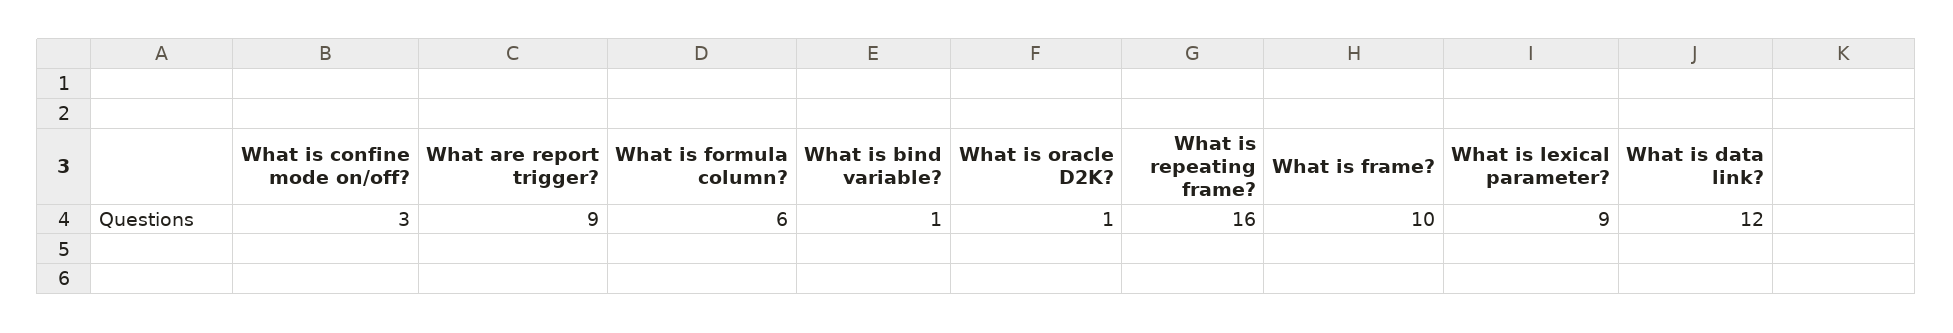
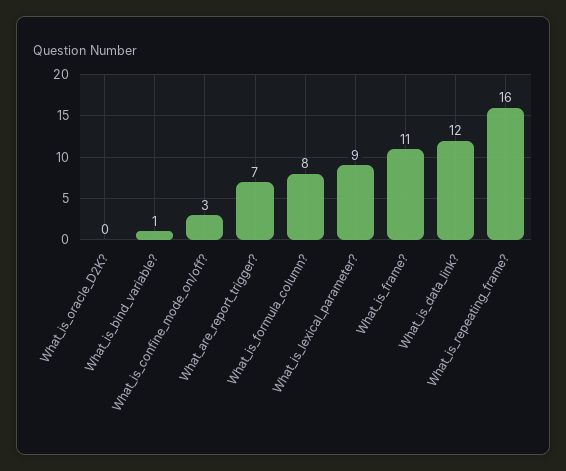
  {
    "What is confine mode on/off?": 3,
-   "What are report trigger?": 9,
+   "What are report trigger?": 7,
-   "What is formula column?": 6,
+   "What is formula column?": 8,
    "What is bind variable?": 1,
-   "What is oracle D2K?": 1,
+   "What is oracle D2K?": 0,
    "What is repeating frame?": 16,
-   "What is frame?": 10,
+   "What is frame?": 11,
    "What is lexical parameter?": 9,
    "What is data link?": 12
  }

